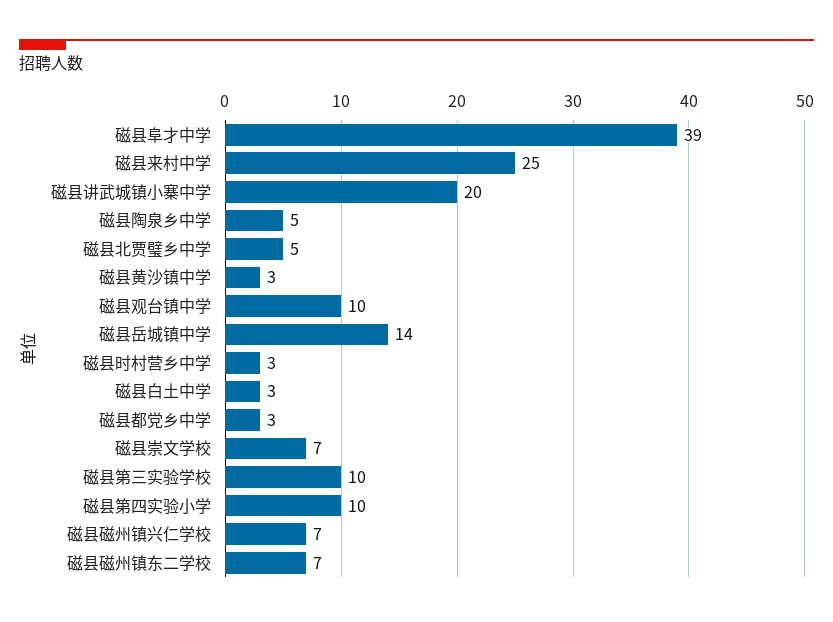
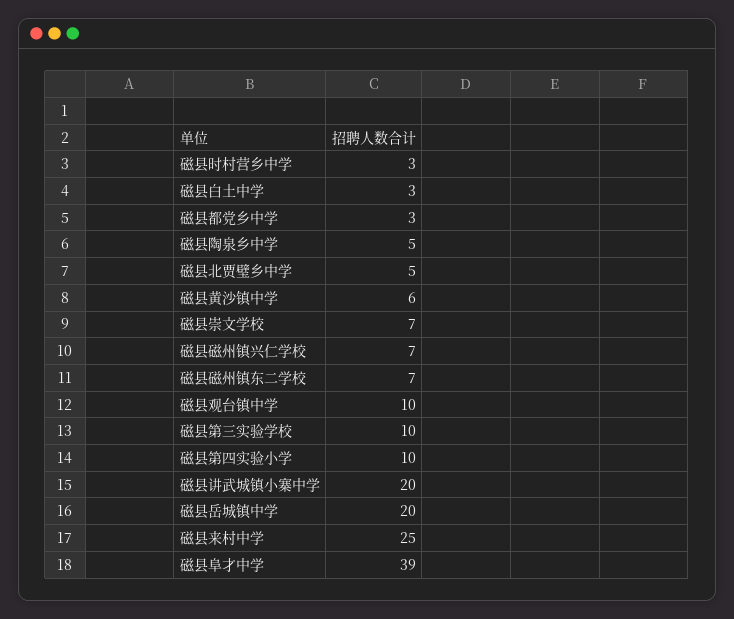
  {
    "磁县阜才中学": 39,
    "磁县来村中学": 25,
    "磁县讲武城镇小寨中学": 20,
    "磁县陶泉乡中学": 5,
    "磁县北贾璧乡中学": 5,
-   "磁县黄沙镇中学": 3,
+   "磁县黄沙镇中学": 6,
    "磁县观台镇中学": 10,
-   "磁县岳城镇中学": 14,
+   "磁县岳城镇中学": 20,
    "磁县时村营乡中学": 3,
    "磁县白土中学": 3,
    "磁县都党乡中学": 3,
    "磁县崇文学校": 7,
    "磁县第三实验学校": 10,
    "磁县第四实验小学": 10,
    "磁县磁州镇兴仁学校": 7,
    "磁县磁州镇东二学校": 7
  }

